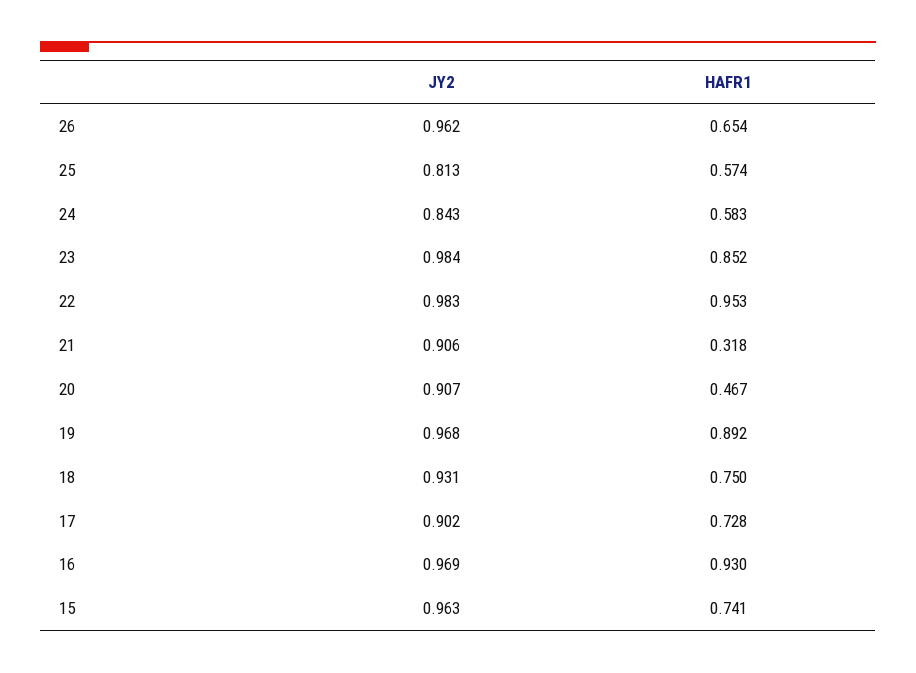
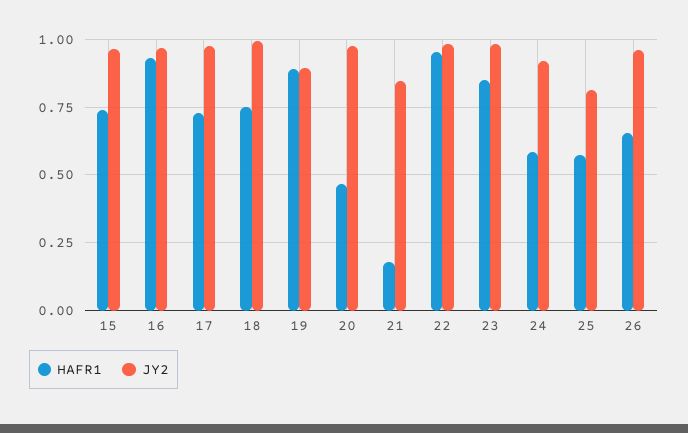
  {
    "JY2": {
      "26": 0.962,
      "25": 0.813,
-     "24": 0.843,
+     "24": 0.925,
      "23": 0.984,
      "22": 0.983,
-     "21": 0.906,
+     "21": 0.85,
-     "20": 0.907,
+     "20": 0.975,
-     "19": 0.968,
+     "19": 0.9,
-     "18": 0.931,
+     "18": 1,
-     "17": 0.902,
+     "17": 0.975,
      "16": 0.969,
      "15": 0.963
    },
    "HAFR1": {
      "26": 0.654,
      "25": 0.574,
      "24": 0.583,
      "23": 0.852,
      "22": 0.953,
-     "21": 0.318,
+     "21": 0.175,
      "20": 0.467,
      "19": 0.892,
      "18": 0.75,
      "17": 0.728,
      "16": 0.93,
      "15": 0.741
    }
  }

